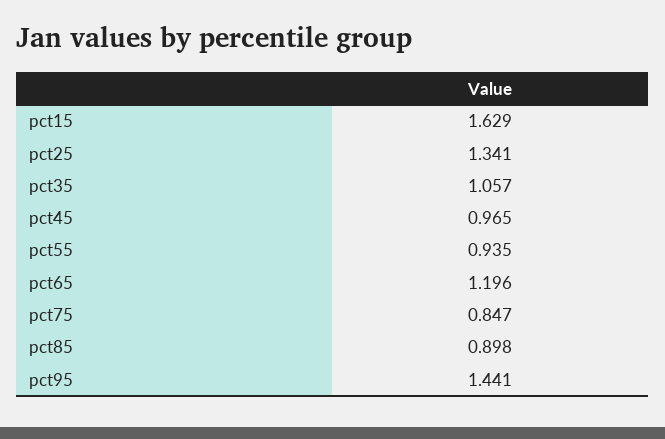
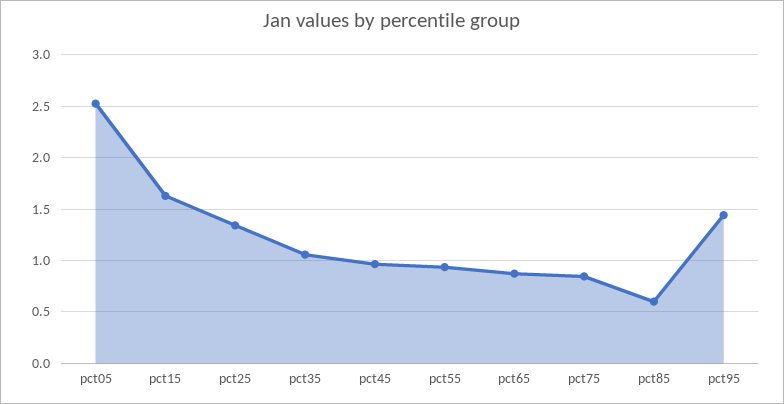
  {
    "pct15": 1.629,
    "pct25": 1.341,
    "pct35": 1.057,
    "pct45": 0.965,
    "pct55": 0.935,
-   "pct65": 1.196,
+   "pct65": 0.9,
    "pct75": 0.847,
-   "pct85": 0.898,
+   "pct85": 0.6,
-   "pct95": 1.441
+   "pct95": 1.441,
+   "pct05": 2.5
  }

